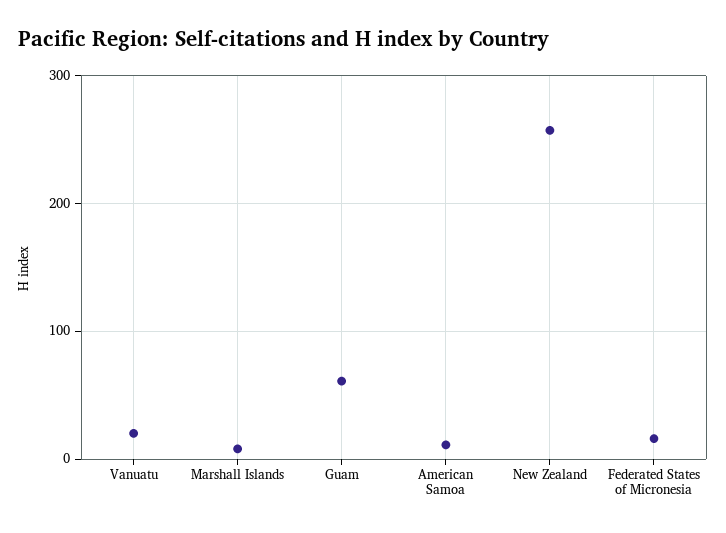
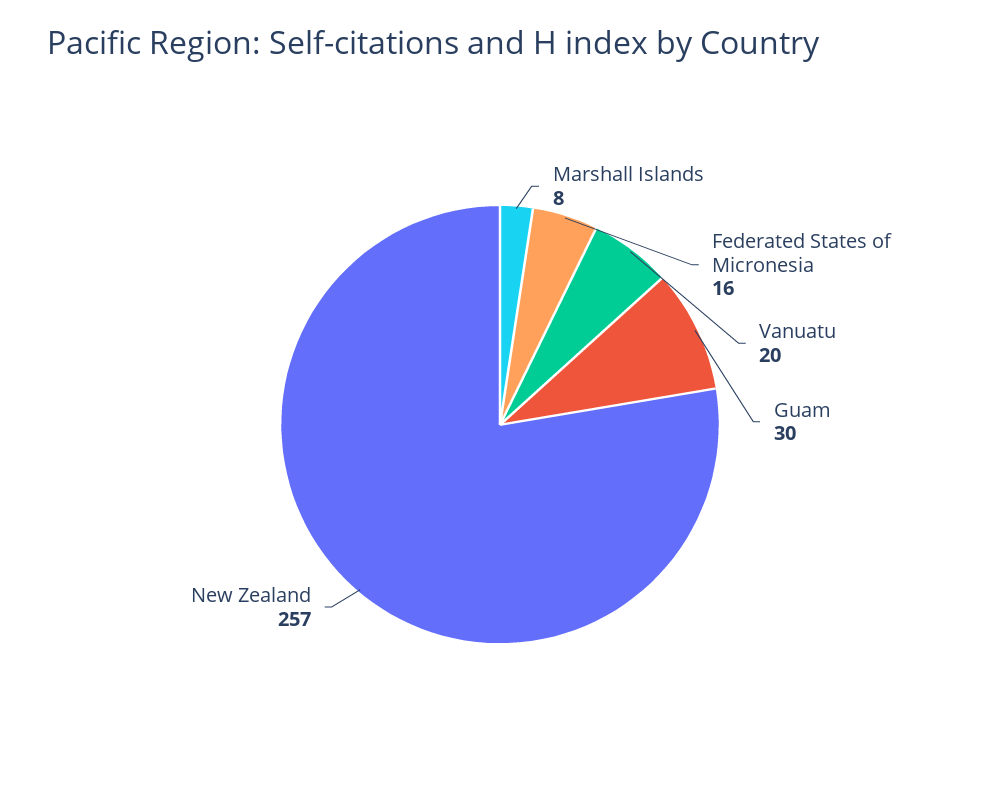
  {
    "Vanuatu": 20,
    "Marshall Islands": 8,
-   "Guam": 60,
+   "Guam": 30,
-   "American Samoa": 10,
    "New Zealand": 257,
    "Federated States of Micronesia": 16
  }

